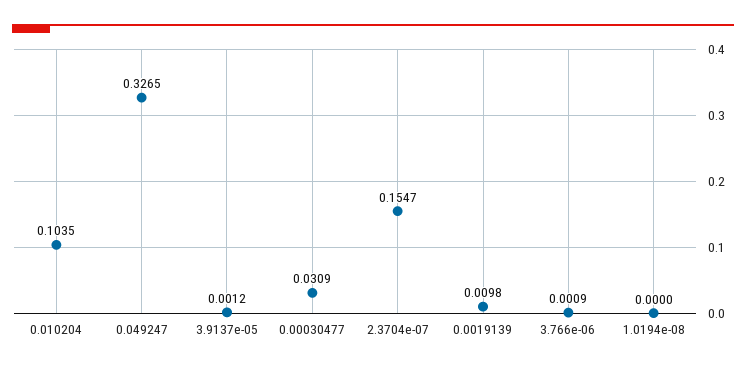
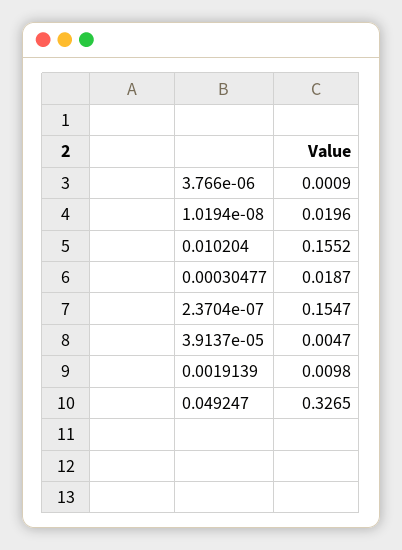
  {
-   "0.010204": 0.1035,
+   "0.010204": 0.1552,
    "0.049247": 0.3265,
-   "3.9137e-05": 0.0012,
+   "3.9137e-05": 0.0047,
-   "0.00030477": 0.0309,
+   "0.00030477": 0.0187,
    "2.3704e-07": 0.1547,
    "0.0019139": 0.0098,
    "3.766e-06": 0.0009,
-   "1.0194e-08": 0
+   "1.0194e-08": 0.0196
  }

